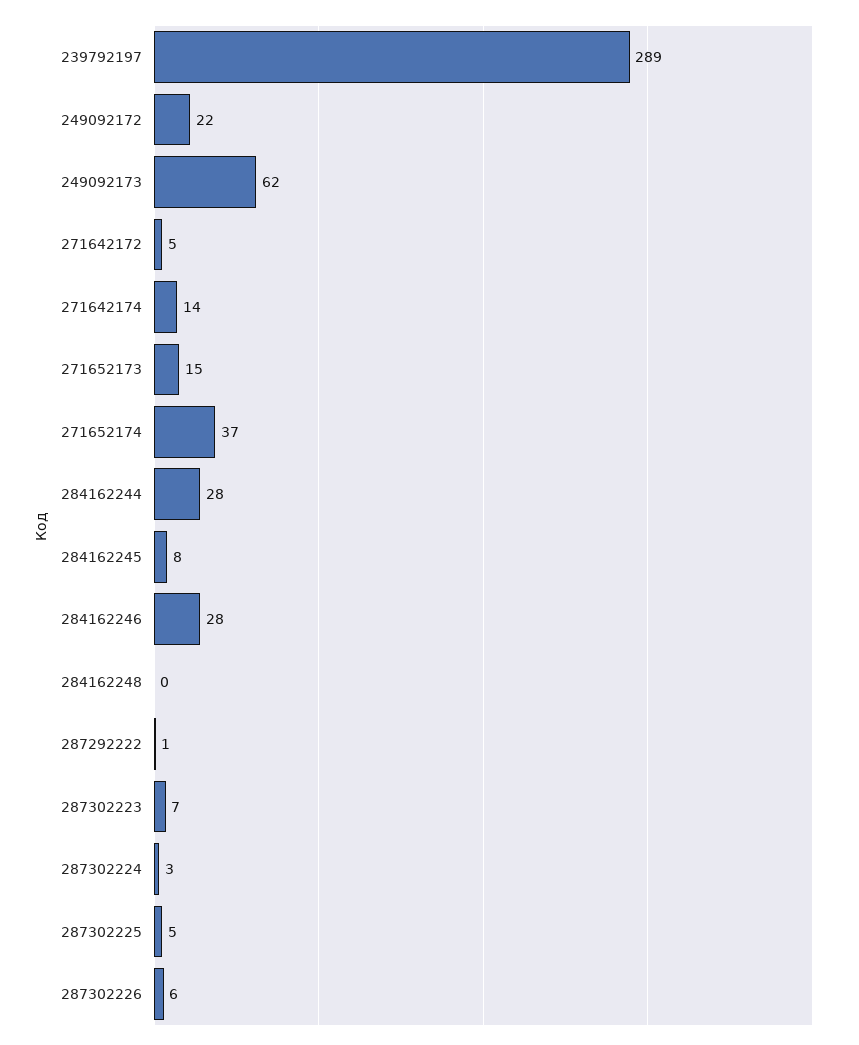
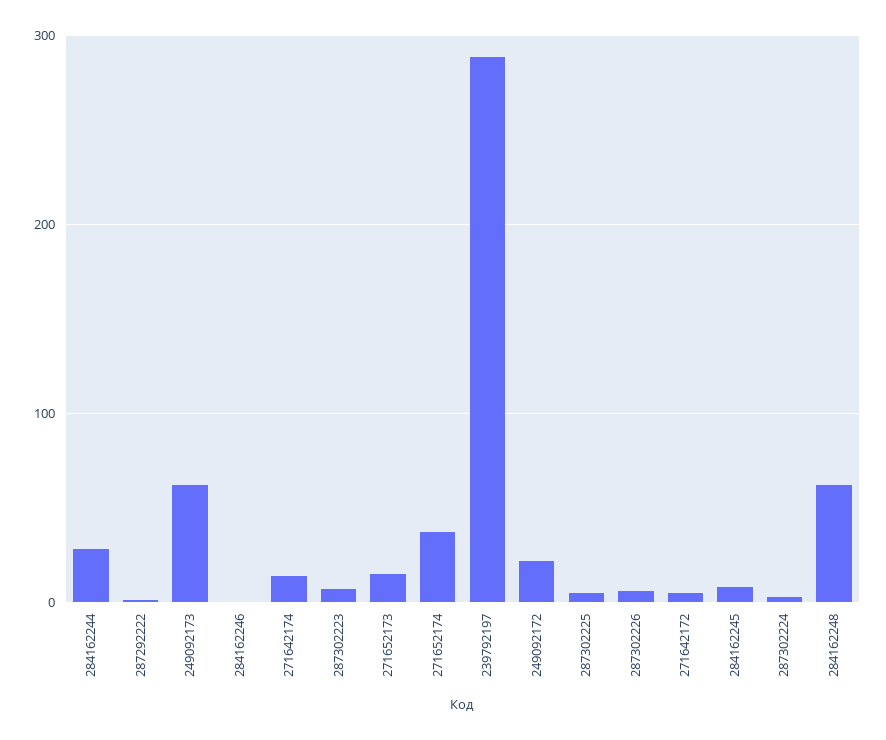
  {
    "239792197": 289,
    "249092172": 22,
    "249092173": 62,
    "271642172": 5,
    "271642174": 14,
    "271652173": 15,
    "271652174": 37,
    "284162244": 28,
    "284162245": 8,
-   "284162246": 28,
+   "284162246": 0,
-   "284162248": 0,
+   "284162248": 60,
    "287292222": 1,
    "287302223": 7,
    "287302224": 3,
    "287302225": 5,
    "287302226": 6
  }

